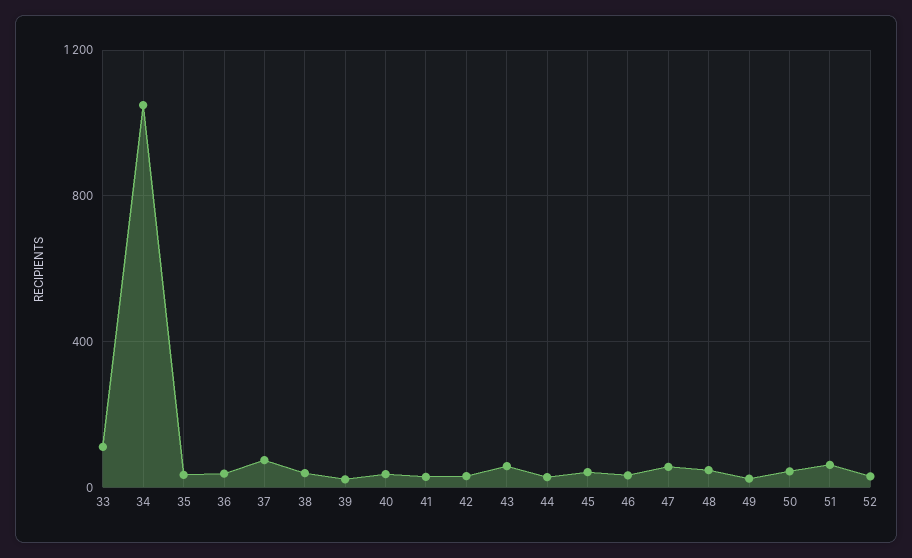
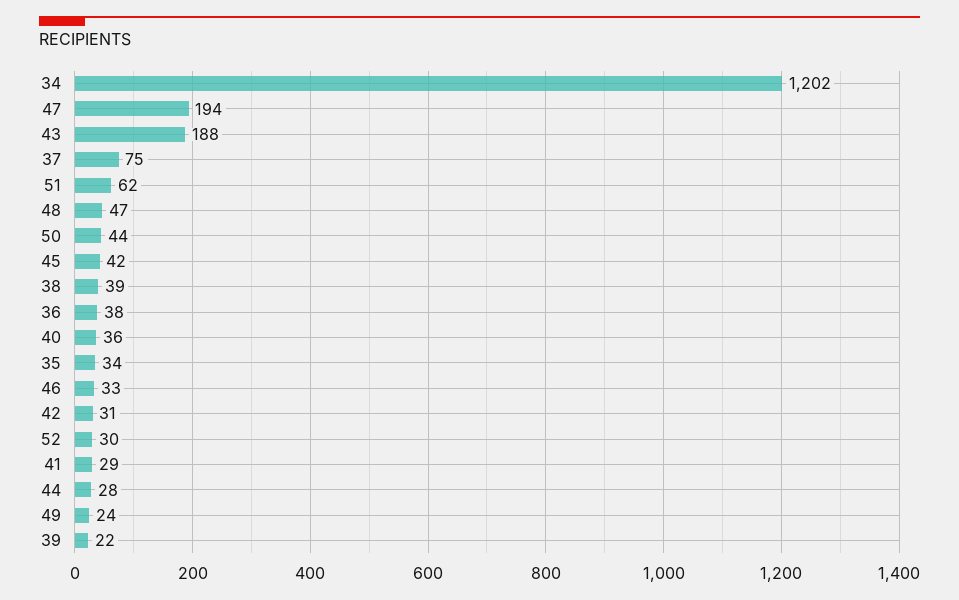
  {
-   "33": 100,
-   "34": 1050,
+   "34": 1202,
    "35": 34,
    "36": 38,
    "37": 75,
    "38": 39,
    "39": 22,
    "40": 36,
    "41": 29,
    "42": 31,
-   "43": 50,
+   "43": 188,
    "44": 28,
    "45": 42,
    "46": 33,
-   "47": 50,
+   "47": 194,
    "48": 47,
    "49": 24,
    "50": 44,
    "51": 62,
    "52": 30
  }

